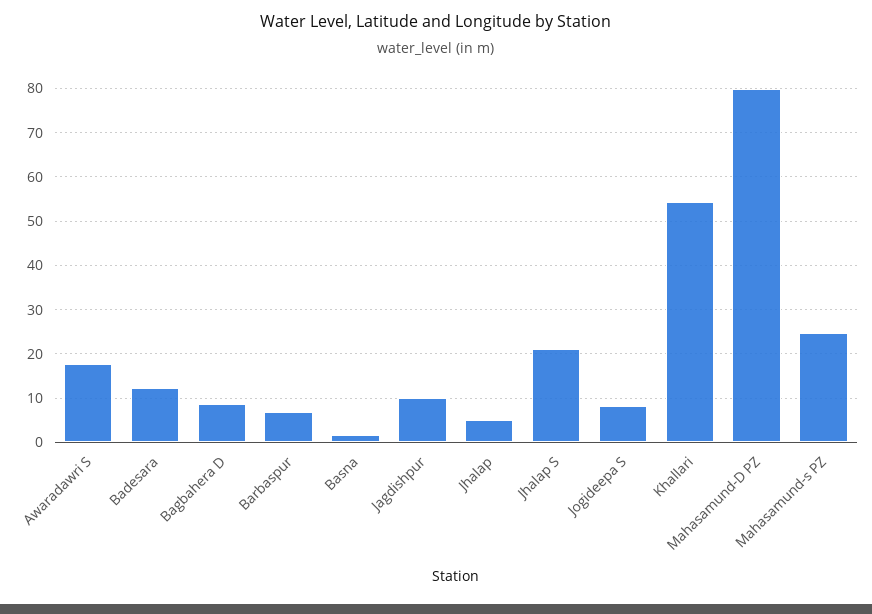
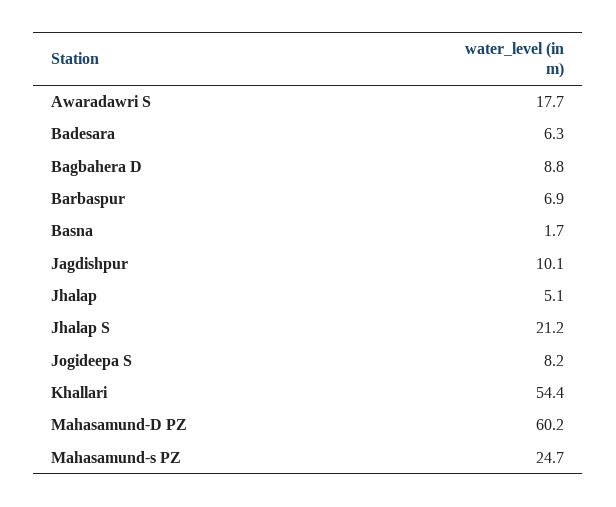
  {
    "Awaradawri S": 17.7,
-   "Badesara": 12,
+   "Badesara": 6.3,
    "Bagbahera D": 8.8,
    "Barbaspur": 6.9,
    "Basna": 1.7,
    "Jagdishpur": 10.1,
    "Jhalap": 5.1,
    "Jhalap S": 21.2,
    "Jogideepa S": 8.2,
    "Khallari": 54.4,
-   "Mahasamund-D PZ": 80,
+   "Mahasamund-D PZ": 60.2,
    "Mahasamund-s PZ": 24.7
  }

